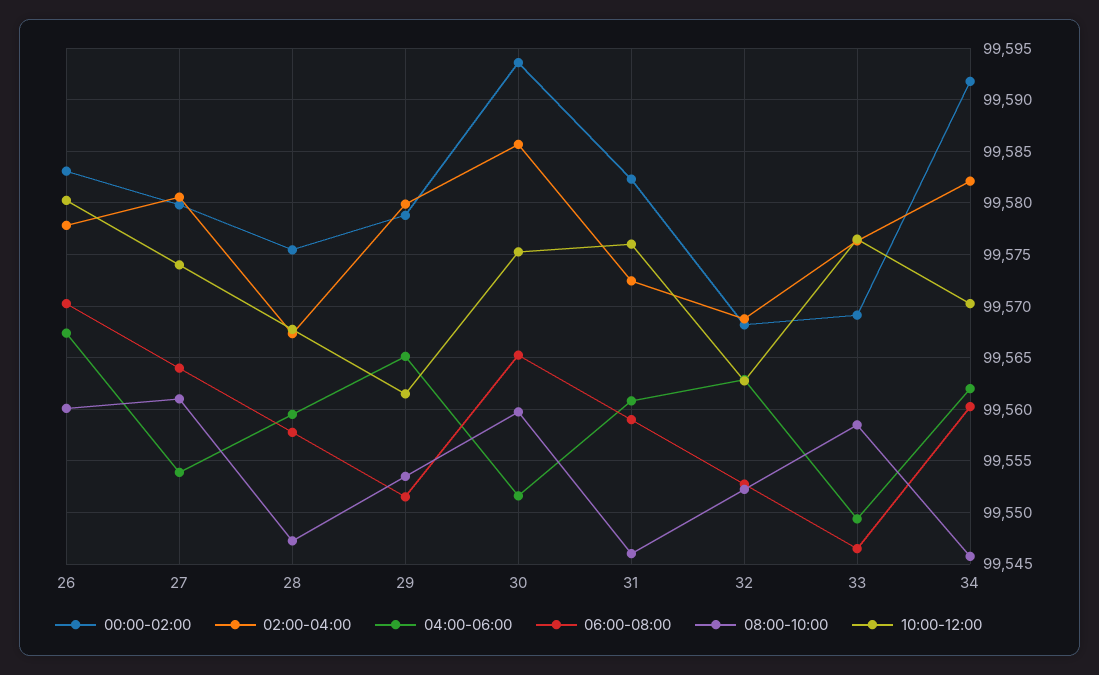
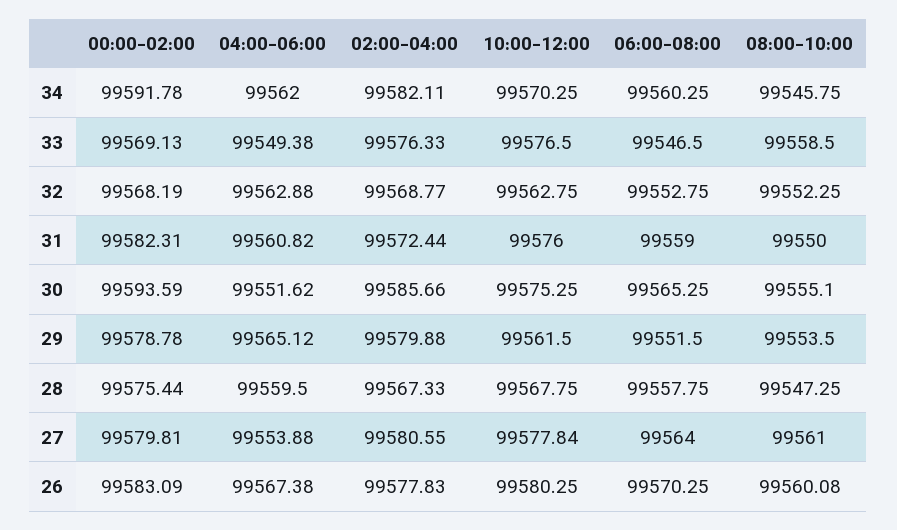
  {
    "00:00-02:00": {
      "26": 99583.09,
      "27": 99579.81,
      "28": 99575.44,
      "29": 99578.78,
      "30": 99593.59,
      "31": 99582.31,
      "32": 99568.19,
      "33": 99569.13,
      "34": 99591.78
    },
    "02:00-04:00": {
      "26": 99577.83,
      "27": 99580.55,
      "28": 99567.33,
      "29": 99579.88,
      "30": 99585.66,
      "31": 99572.44,
      "32": 99568.77,
      "33": 99576.33,
      "34": 99582.11
    },
    "04:00-06:00": {
      "26": 99567.38,
      "27": 99553.88,
      "28": 99559.5,
      "29": 99565.12,
      "30": 99551.62,
      "31": 99560.82,
      "32": 99562.88,
      "33": 99549.38,
      "34": 99562
    },
    "06:00-08:00": {
      "26": 99570.25,
      "27": 99564,
      "28": 99557.75,
      "29": 99551.5,
      "30": 99565.25,
      "31": 99559,
      "32": 99552.75,
      "33": 99546.5,
      "34": 99560.25
    },
    "08:00-10:00": {
      "26": 99560.08,
      "27": 99561,
      "28": 99547.25,
      "29": 99553.5,
-     "30": 99560,
+     "30": 99555.1,
-     "31": 99546,
+     "31": 99550,
      "32": 99552.25,
      "33": 99558.5,
      "34": 99545.75
    },
    "10:00-12:00": {
      "26": 99580.25,
-     "27": 99574,
+     "27": 99577.84,
      "28": 99567.75,
      "29": 99561.5,
      "30": 99575.25,
      "31": 99576,
      "32": 99562.75,
      "33": 99576.5,
      "34": 99570.25
    }
  }

